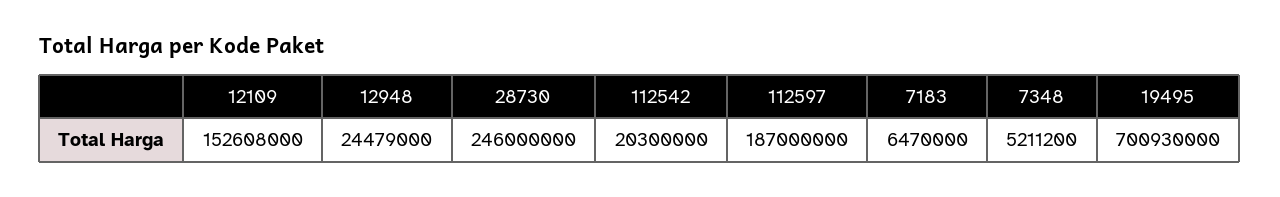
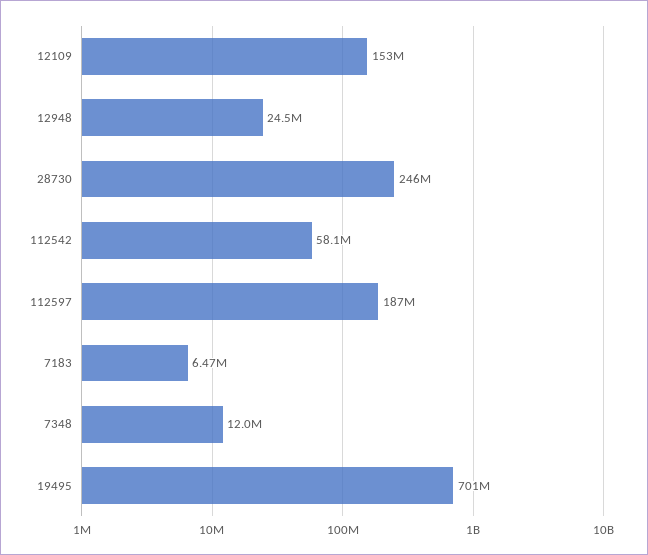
  {
    "12109": 152608000,
    "12948": 24479000,
    "28730": 246000000,
-   "112542": 20300000,
+   "112542": 58100000,
    "112597": 187000000,
    "7183": 6470000,
-   "7348": 5211200,
+   "7348": 12000000,
    "19495": 700930000
  }

